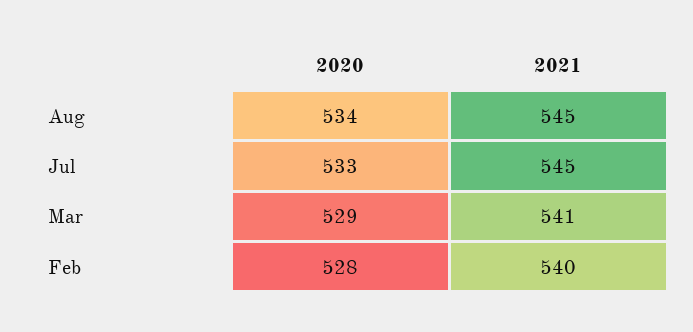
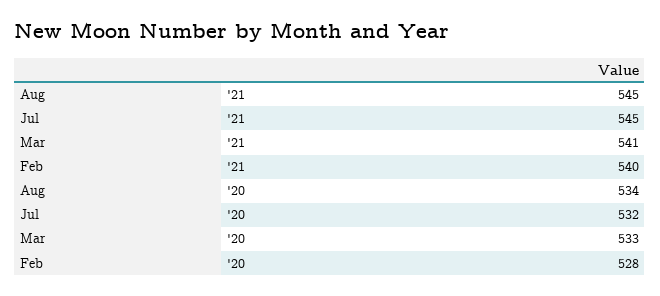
  {
    "2020": {
      "Aug": 534,
-     "Jul": 533,
+     "Jul": 532,
-     "Mar": 529,
+     "Mar": 533,
      "Feb": 528
    },
    "2021": {
      "Aug": 545,
      "Jul": 545,
      "Mar": 541,
      "Feb": 540
    }
  }

